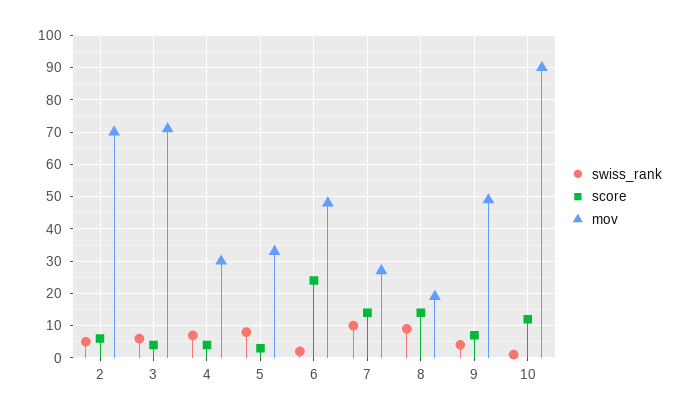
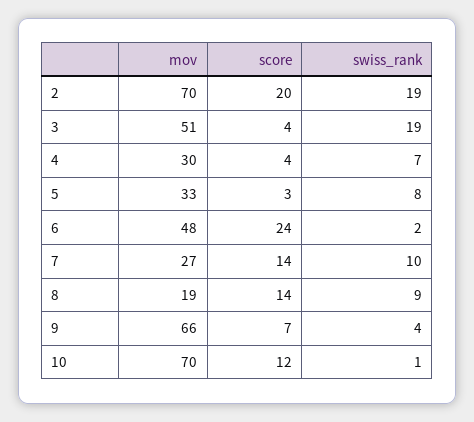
  {
    "swiss_rank": {
-     "2": 5,
+     "2": 19,
-     "3": 5,
+     "3": 19,
      "4": 7,
      "5": 8,
      "6": 2,
      "7": 10,
      "8": 9,
      "9": 4,
      "10": 1
    },
    "score": {
-     "2": 5,
+     "2": 20,
      "3": 4,
      "4": 4,
      "5": 3,
      "6": 24,
      "7": 14,
      "8": 14,
      "9": 7,
      "10": 12
    },
    "mov": {
      "2": 70,
-     "3": 70,
+     "3": 51,
      "4": 30,
      "5": 33,
      "6": 48,
      "7": 27,
      "8": 19,
-     "9": 50,
+     "9": 66,
-     "10": 90
+     "10": 70
    }
  }

